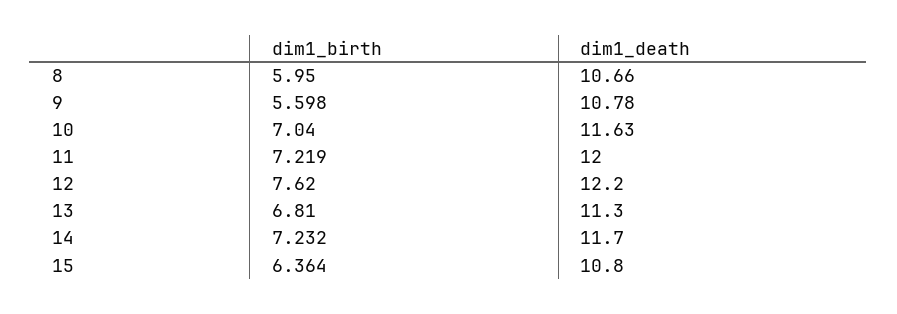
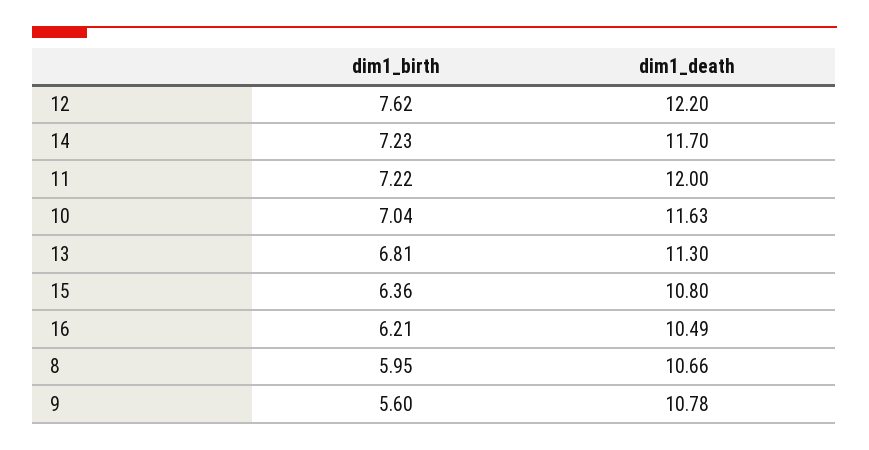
  {
    "dim1_birth": {
      "8": 5.95,
      "9": 5.598,
      "10": 7.04,
      "11": 7.219,
      "12": 7.62,
      "13": 6.81,
      "14": 7.232,
-     "15": 6.364
+     "15": 6.364,
+     "16": 6.21
    },
    "dim1_death": {
      "8": 10.66,
      "9": 10.78,
      "10": 11.63,
      "11": 12,
      "12": 12.2,
      "13": 11.3,
      "14": 11.7,
-     "15": 10.8
+     "15": 10.8,
+     "16": 10.49
    }
  }

